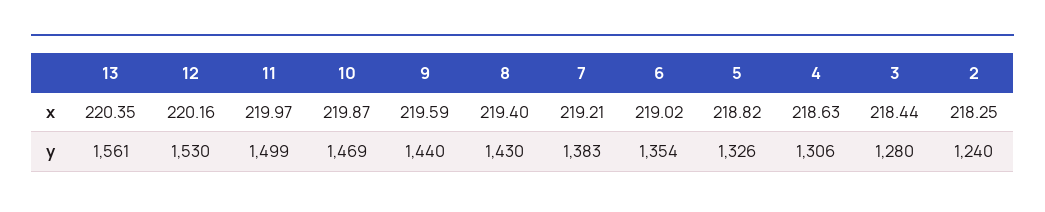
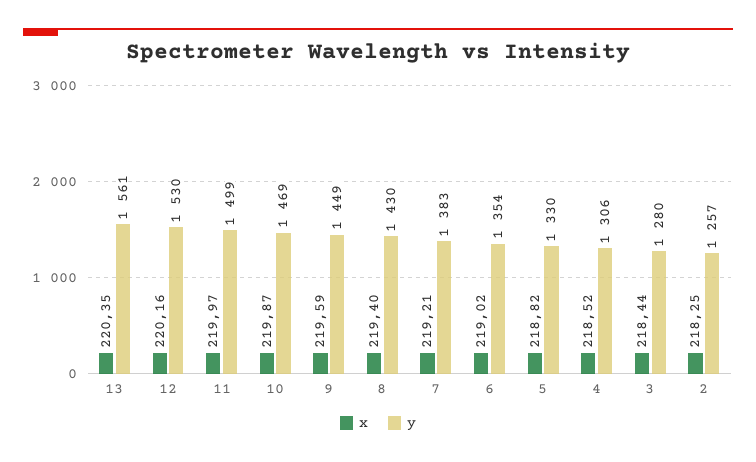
  {
    "x": {
      "13": 220.35,
      "12": 220.16,
      "11": 219.97,
      "10": 219.87,
      "9": 219.59,
      "8": 219.4,
      "7": 219.21,
      "6": 219.02,
      "5": 218.82,
-     "4": 218.63,
+     "4": 218.52,
      "3": 218.44,
      "2": 218.25
    },
    "y": {
      "13": 1561,
      "12": 1530,
      "11": 1499,
      "10": 1469,
-     "9": 1440,
+     "9": 1449,
      "8": 1430,
      "7": 1383,
      "6": 1354,
-     "5": 1326,
+     "5": 1330,
      "4": 1306,
      "3": 1280,
-     "2": 1240
+     "2": 1257
    }
  }

